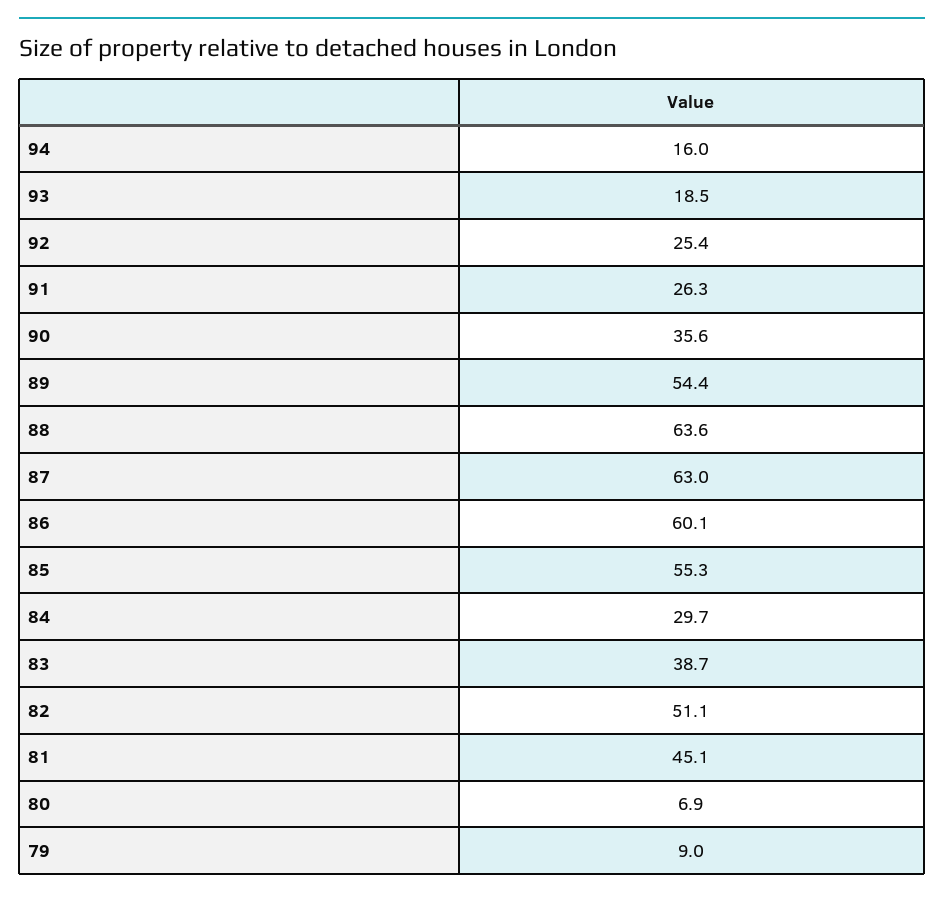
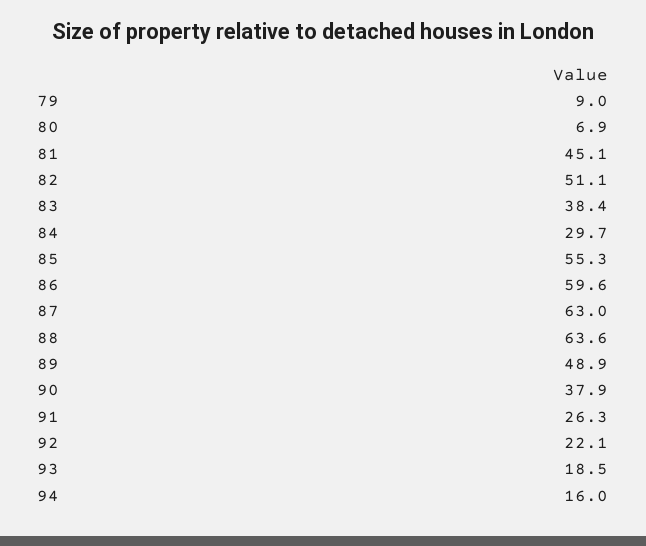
  {
    "94": 16,
    "93": 18.5,
-   "92": 25.4,
+   "92": 22.1,
    "91": 26.3,
-   "90": 35.6,
+   "90": 37.9,
-   "89": 54.4,
+   "89": 48.9,
    "88": 63.6,
    "87": 63,
-   "86": 60.1,
+   "86": 59.6,
    "85": 55.3,
    "84": 29.7,
-   "83": 38.7,
+   "83": 38.4,
    "82": 51.1,
    "81": 45.1,
    "80": 6.9,
    "79": 9
  }

